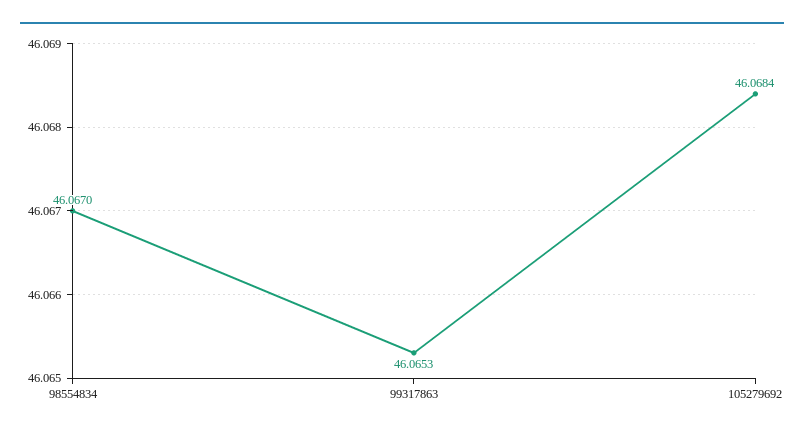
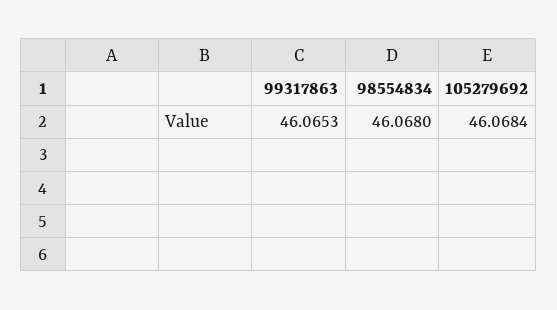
  {
-   "98554834": 46.067,
+   "98554834": 46.068,
    "99317863": 46.0653,
    "105279692": 46.0684
  }

